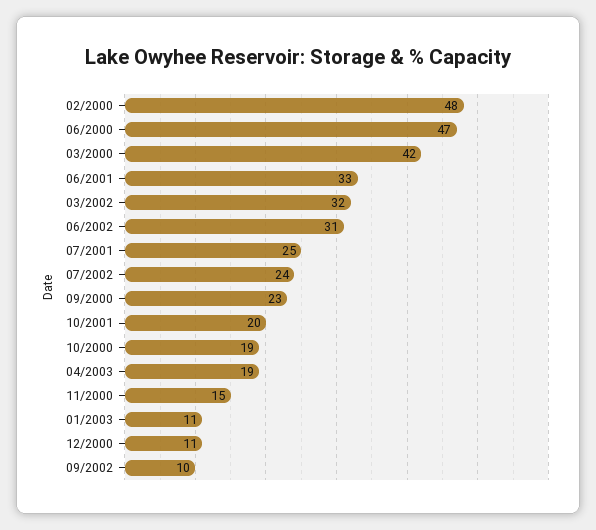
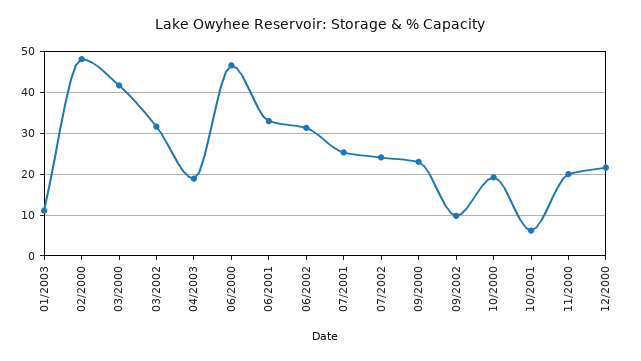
  {
    "02/2000": 48,
    "06/2000": 47,
    "03/2000": 42,
    "06/2001": 33,
    "03/2002": 32,
    "06/2002": 31,
    "07/2001": 25,
    "07/2002": 24,
    "09/2000": 23,
-   "10/2001": 20,
+   "10/2001": 6,
    "10/2000": 19,
    "04/2003": 19,
-   "11/2000": 15,
+   "11/2000": 20,
    "01/2003": 11,
-   "12/2000": 11,
+   "12/2000": 22,
    "09/2002": 10
  }

